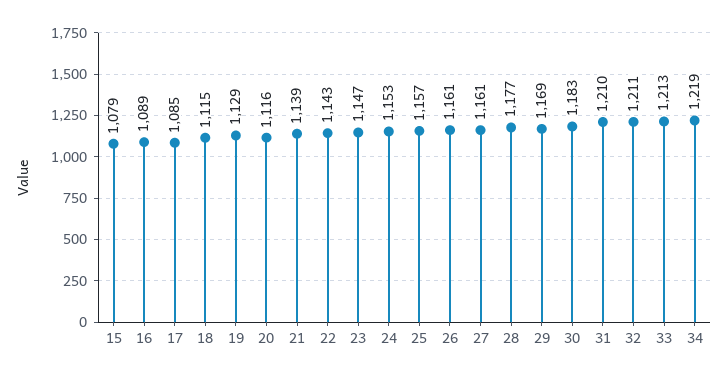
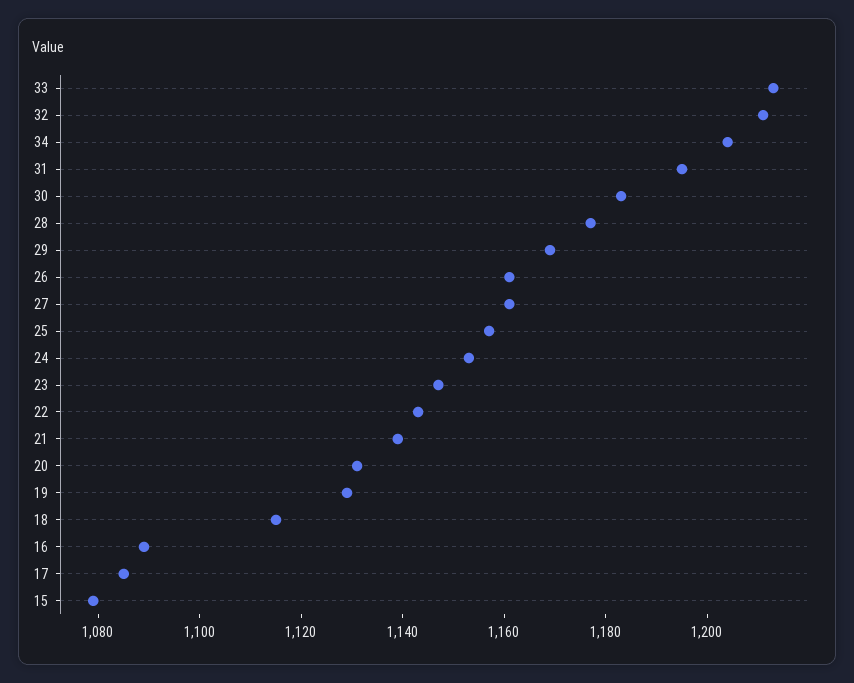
  {
    "15": 1079,
    "16": 1089,
    "17": 1085,
    "18": 1115,
    "19": 1129,
-   "20": 1116,
+   "20": 1130,
    "21": 1139,
    "22": 1143,
    "23": 1147,
    "24": 1153,
    "25": 1157,
    "26": 1161,
    "27": 1161,
    "28": 1177,
    "29": 1169,
    "30": 1183,
-   "31": 1210,
+   "31": 1195,
    "32": 1211,
    "33": 1213,
-   "34": 1219
+   "34": 1205
  }

